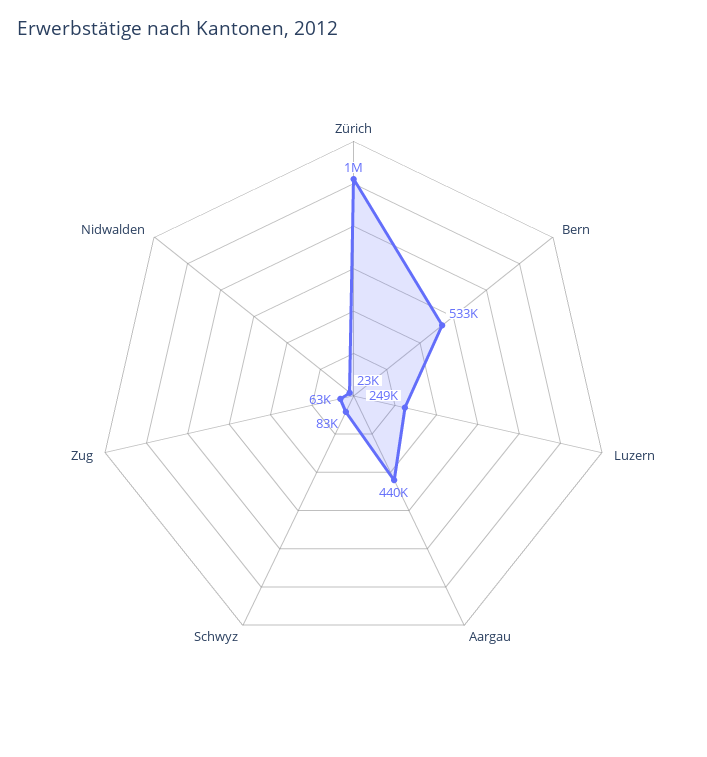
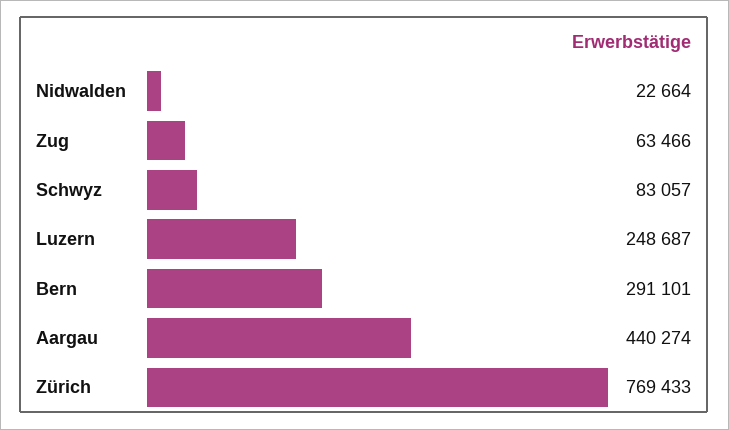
  {
-   "Zürich": 1000000,
+   "Zürich": 769433,
-   "Bern": 533000,
+   "Bern": 291101,
    "Luzern": 248687,
    "Aargau": 440274,
    "Schwyz": 83057,
    "Zug": 63466,
    "Nidwalden": 22664
  }

